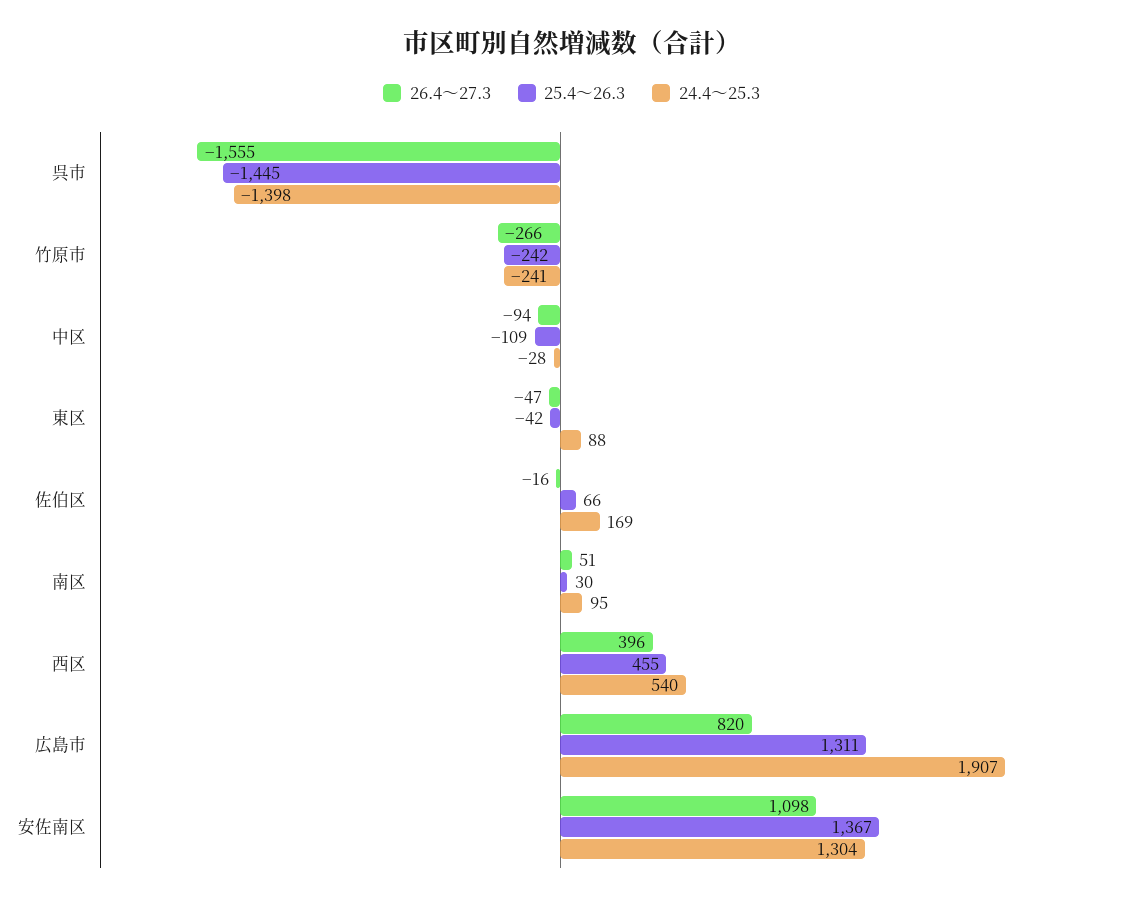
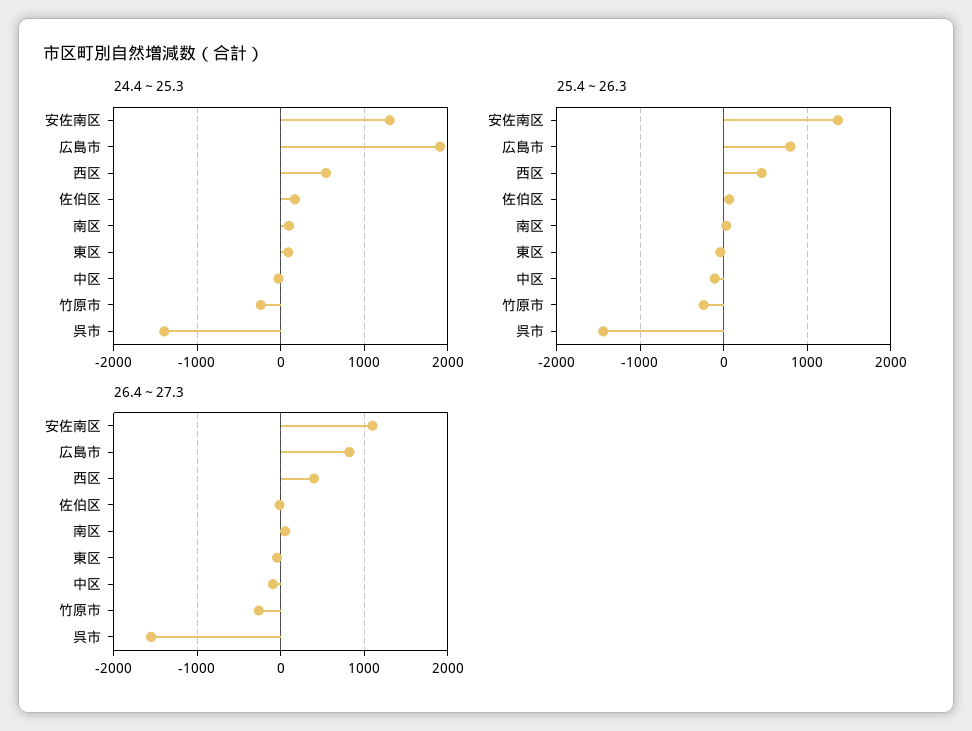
  {
    "26.4～27.3": {
      "呉市": -1555,
      "竹原市": -266,
      "中区": -94,
      "東区": -47,
      "佐伯区": -16,
      "南区": 51,
      "西区": 396,
      "広島市": 820,
      "安佐南区": 1098
    },
    "25.4～26.3": {
      "呉市": -1445,
      "竹原市": -242,
      "中区": -109,
      "東区": -42,
      "佐伯区": 66,
      "南区": 30,
      "西区": 455,
-     "広島市": 1311,
+     "広島市": 800,
      "安佐南区": 1367
    },
    "24.4～25.3": {
      "呉市": -1398,
      "竹原市": -241,
      "中区": -28,
      "東区": 88,
      "佐伯区": 169,
      "南区": 95,
      "西区": 540,
      "広島市": 1907,
      "安佐南区": 1304
    }
  }

